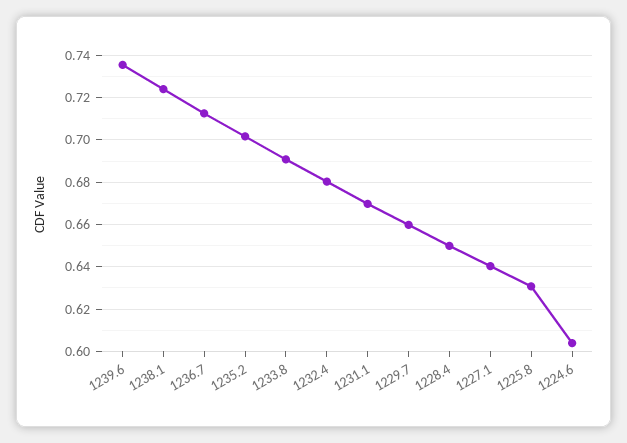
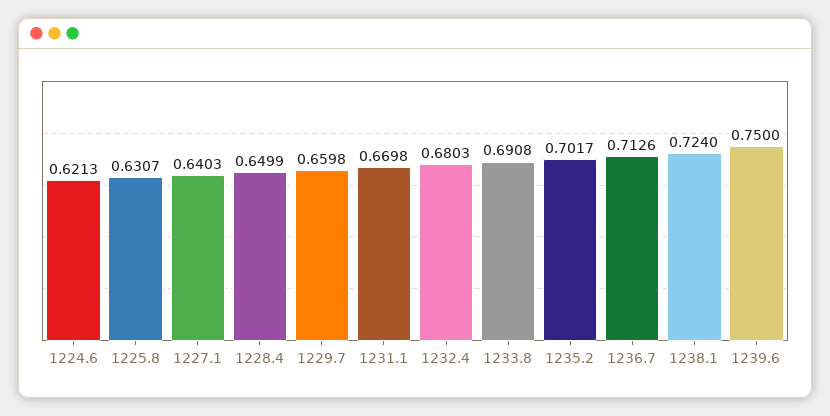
  {
-   "1239.6": 0.735,
+   "1239.6": 0.75,
    "1238.1": 0.724,
    "1236.7": 0.7126,
    "1235.2": 0.7017,
    "1233.8": 0.6908,
    "1232.4": 0.6803,
    "1231.1": 0.6698,
    "1229.7": 0.6598,
    "1228.4": 0.6499,
    "1227.1": 0.6403,
    "1225.8": 0.6307,
-   "1224.6": 0.605
+   "1224.6": 0.6213
  }

